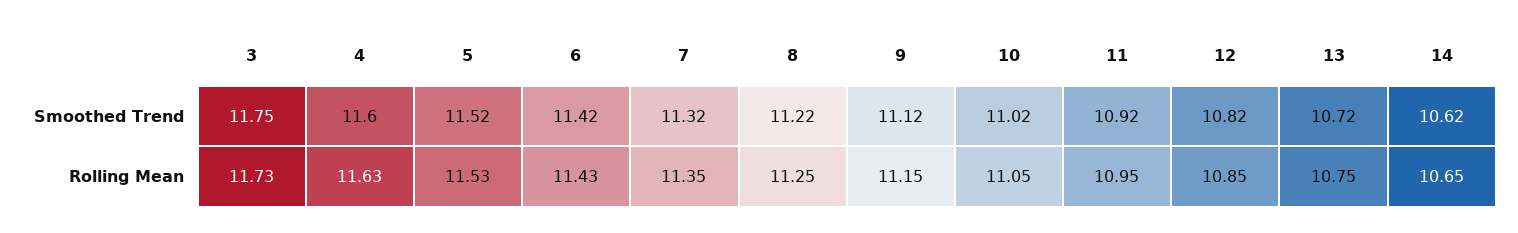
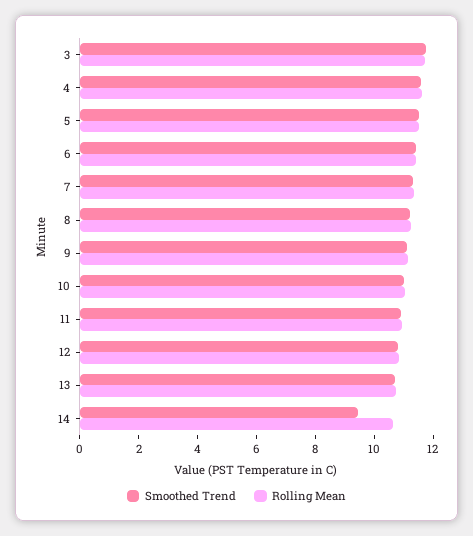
  {
    "Smoothed Trend": {
      "3": 11.75,
      "4": 11.6,
      "5": 11.52,
      "6": 11.42,
      "7": 11.32,
      "8": 11.22,
      "9": 11.12,
      "10": 11.02,
      "11": 10.92,
      "12": 10.82,
      "13": 10.72,
-     "14": 10.62
+     "14": 9.5
    },
    "Rolling Mean": {
      "3": 11.73,
      "4": 11.63,
      "5": 11.53,
      "6": 11.43,
      "7": 11.35,
      "8": 11.25,
      "9": 11.15,
      "10": 11.05,
      "11": 10.95,
      "12": 10.85,
      "13": 10.75,
      "14": 10.65
    }
  }

